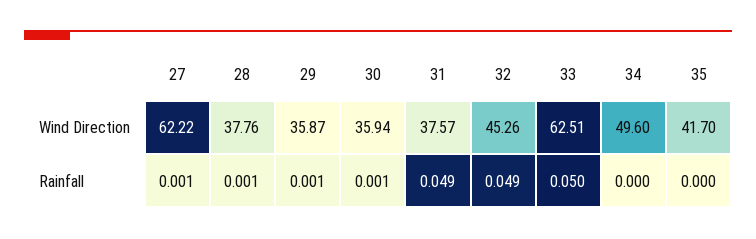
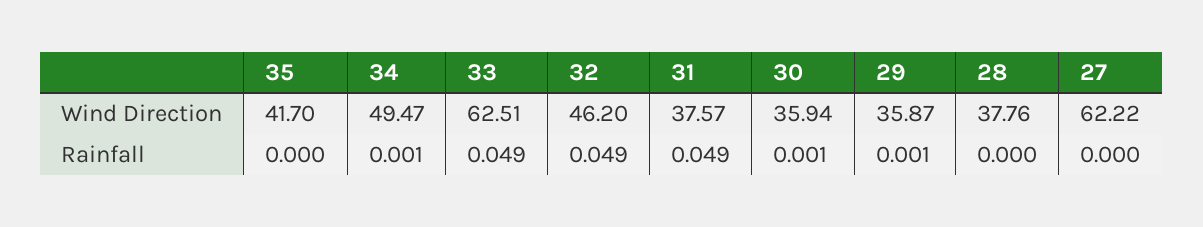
  {
    "27": {
      "Wind Direction": 62.22,
-     "Rainfall": 0.001
+     "Rainfall": 0
    },
    "28": {
      "Wind Direction": 37.76,
-     "Rainfall": 0.001
+     "Rainfall": 0
    },
    "29": {
      "Wind Direction": 35.87,
      "Rainfall": 0.001
    },
    "30": {
      "Wind Direction": 35.94,
      "Rainfall": 0.001
    },
    "31": {
      "Wind Direction": 37.57,
      "Rainfall": 0.049
    },
    "32": {
-     "Wind Direction": 45.26,
+     "Wind Direction": 46.2,
      "Rainfall": 0.049
    },
    "33": {
      "Wind Direction": 62.51,
-     "Rainfall": 0.05
+     "Rainfall": 0.049
    },
    "34": {
-     "Wind Direction": 49.6,
+     "Wind Direction": 49.47,
-     "Rainfall": 0
+     "Rainfall": 0.001
    },
    "35": {
      "Wind Direction": 41.7,
      "Rainfall": 0
    }
  }

